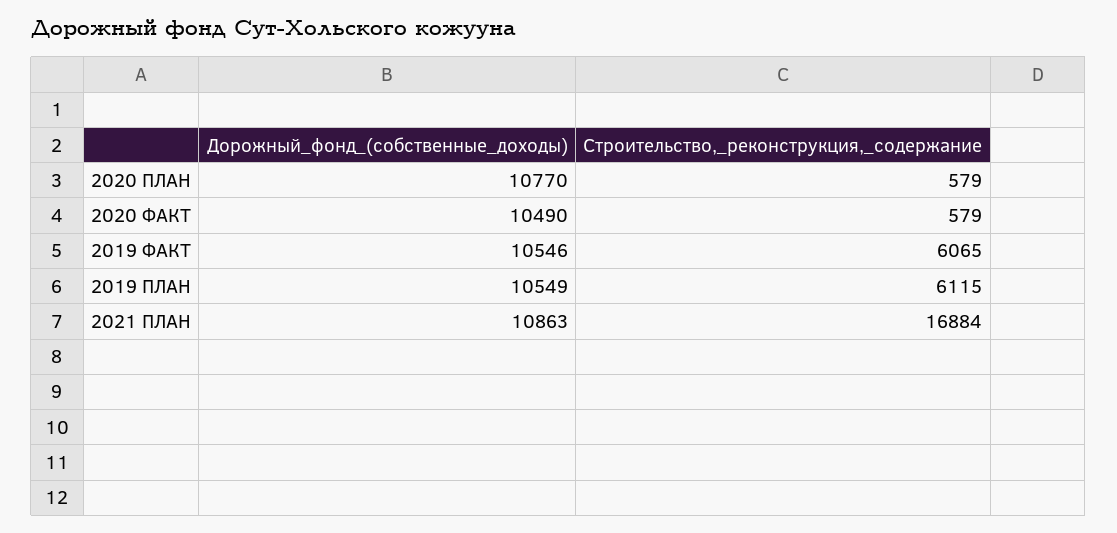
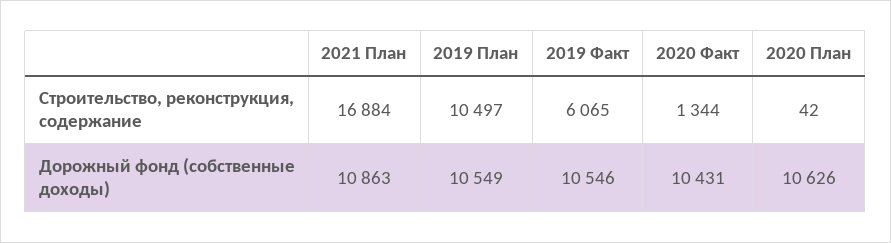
  {
    "Дорожный_фонд_(собственные_доходы)": {
-     "2020 ПЛАН": 10770,
+     "2020 ПЛАН": 10626,
-     "2020 ФАКТ": 10490,
+     "2020 ФАКТ": 10431,
      "2019 ФАКТ": 10546,
      "2019 ПЛАН": 10549,
      "2021 ПЛАН": 10863
    },
    "Строительство,_реконструкция,_содержание": {
-     "2020 ПЛАН": 579,
+     "2020 ПЛАН": 42,
-     "2020 ФАКТ": 579,
+     "2020 ФАКТ": 1344,
      "2019 ФАКТ": 6065,
-     "2019 ПЛАН": 6115,
+     "2019 ПЛАН": 10497,
      "2021 ПЛАН": 16884
    }
  }

